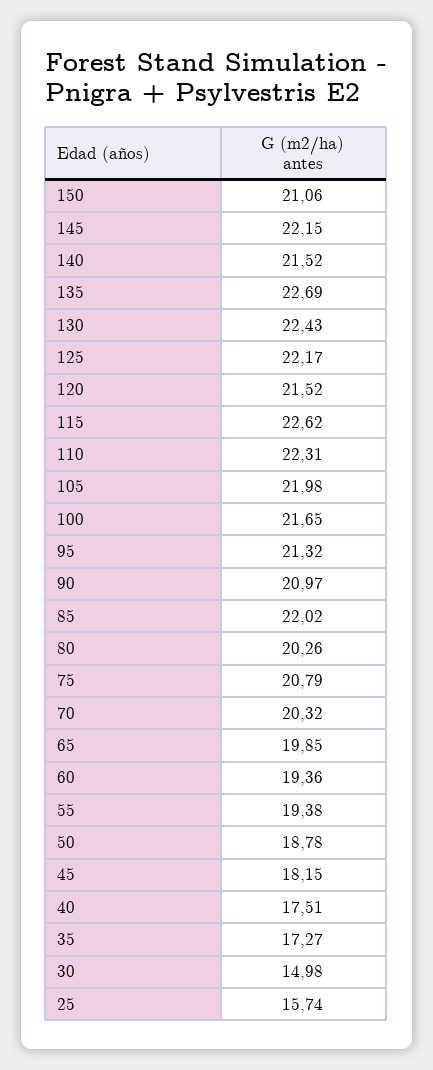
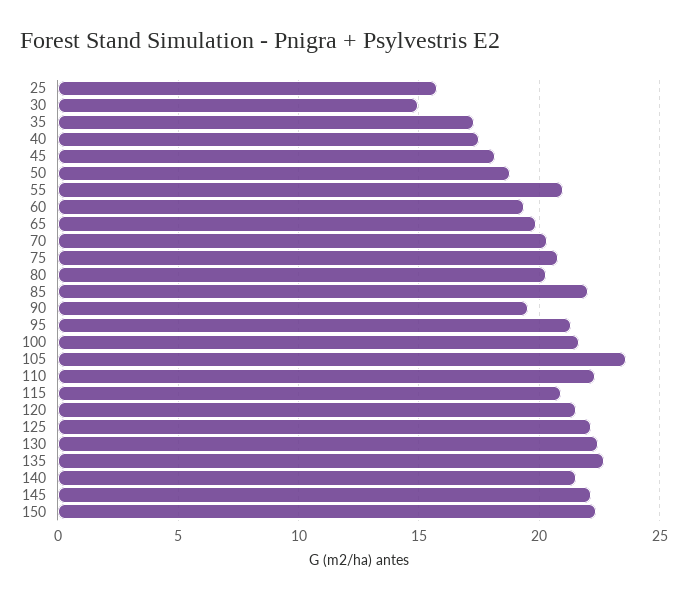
  {
-   "150": 21.06,
+   "150": 22.5,
    "145": 22.15,
    "140": 21.52,
    "135": 22.69,
    "130": 22.43,
    "125": 22.17,
    "120": 21.52,
-   "115": 22.62,
+   "115": 21,
    "110": 22.31,
-   "105": 21.98,
+   "105": 23.5,
    "100": 21.65,
    "95": 21.32,
-   "90": 20.97,
+   "90": 19.5,
    "85": 22.02,
    "80": 20.26,
    "75": 20.79,
    "70": 20.32,
    "65": 19.85,
    "60": 19.36,
-   "55": 19.38,
+   "55": 21,
    "50": 18.78,
    "45": 18.15,
    "40": 17.51,
    "35": 17.27,
    "30": 14.98,
    "25": 15.74
  }

